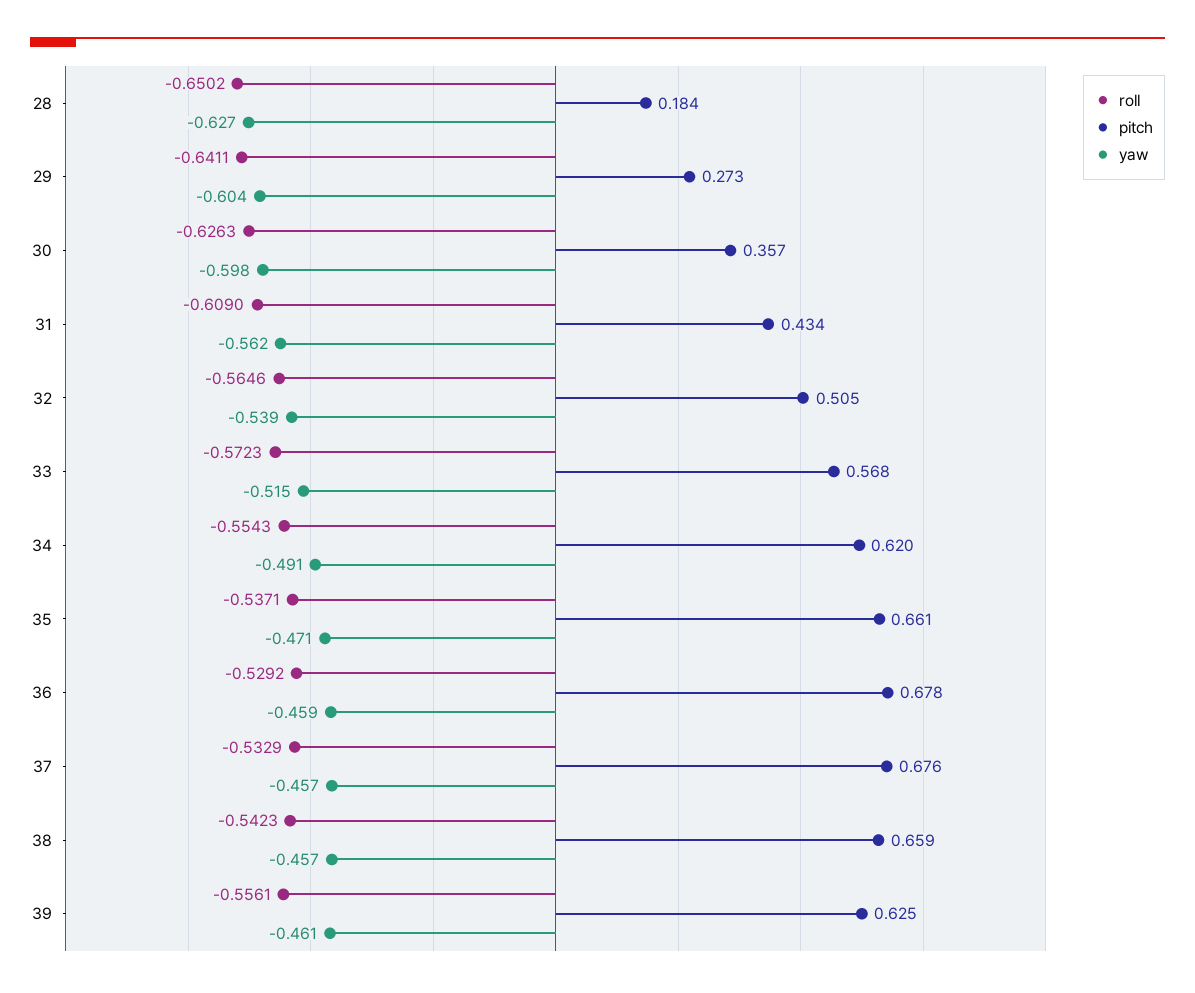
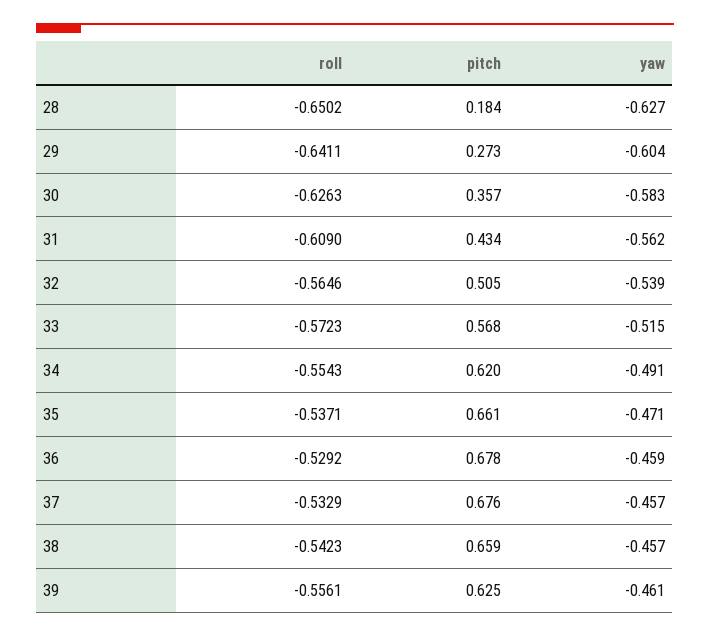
  {
    "roll": {
      "28": -0.6502,
      "29": -0.6411,
      "30": -0.6263,
      "31": -0.609,
      "32": -0.5646,
      "33": -0.5723,
      "34": -0.5543,
      "35": -0.5371,
      "36": -0.5292,
      "37": -0.5329,
      "38": -0.5423,
      "39": -0.5561
    },
    "pitch": {
      "28": 0.184,
      "29": 0.273,
      "30": 0.357,
      "31": 0.434,
      "32": 0.505,
      "33": 0.568,
      "34": 0.62,
      "35": 0.661,
      "36": 0.678,
      "37": 0.676,
      "38": 0.659,
      "39": 0.625
    },
    "yaw": {
      "28": -0.627,
      "29": -0.604,
-     "30": -0.598,
+     "30": -0.583,
      "31": -0.562,
      "32": -0.539,
      "33": -0.515,
      "34": -0.491,
      "35": -0.471,
      "36": -0.459,
      "37": -0.457,
      "38": -0.457,
      "39": -0.461
    }
  }

